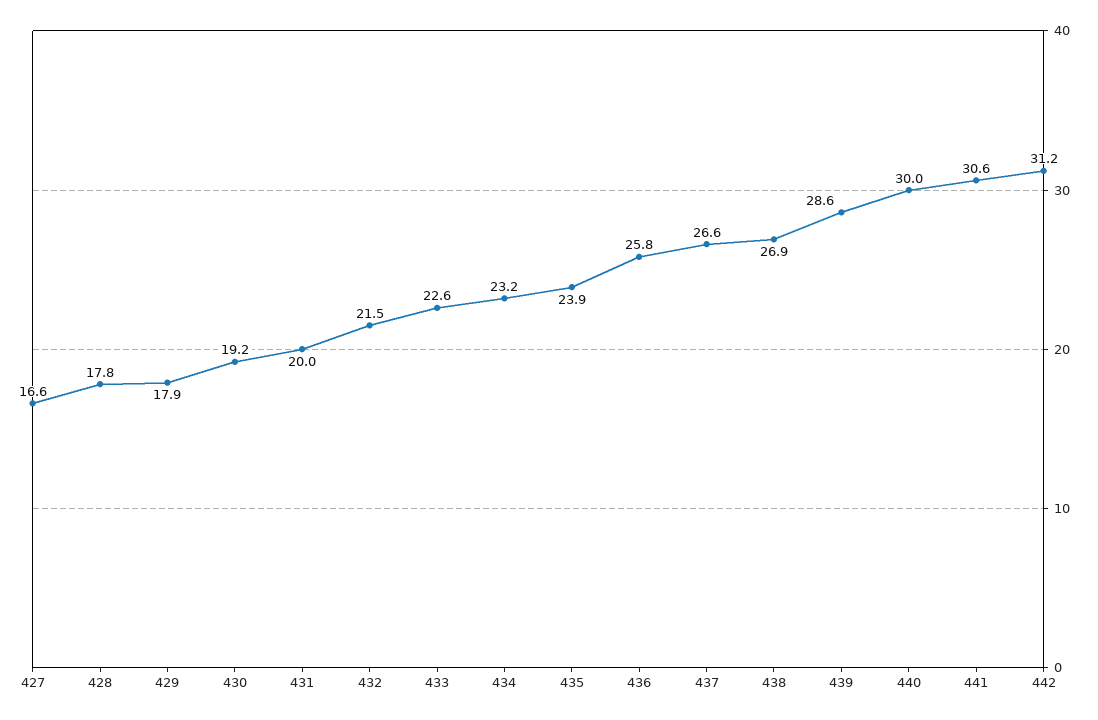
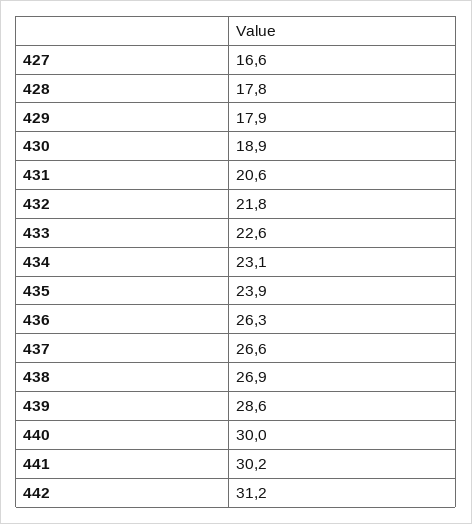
  {
    "427": 16.6,
    "428": 17.8,
    "429": 17.9,
-   "430": 19.2,
+   "430": 18.9,
-   "431": 20,
+   "431": 20.6,
-   "432": 21.5,
+   "432": 21.8,
    "433": 22.6,
-   "434": 23.2,
+   "434": 23.1,
    "435": 23.9,
-   "436": 25.8,
+   "436": 26.3,
    "437": 26.6,
    "438": 26.9,
    "439": 28.6,
    "440": 30,
-   "441": 30.6,
+   "441": 30.2,
    "442": 31.2
  }

